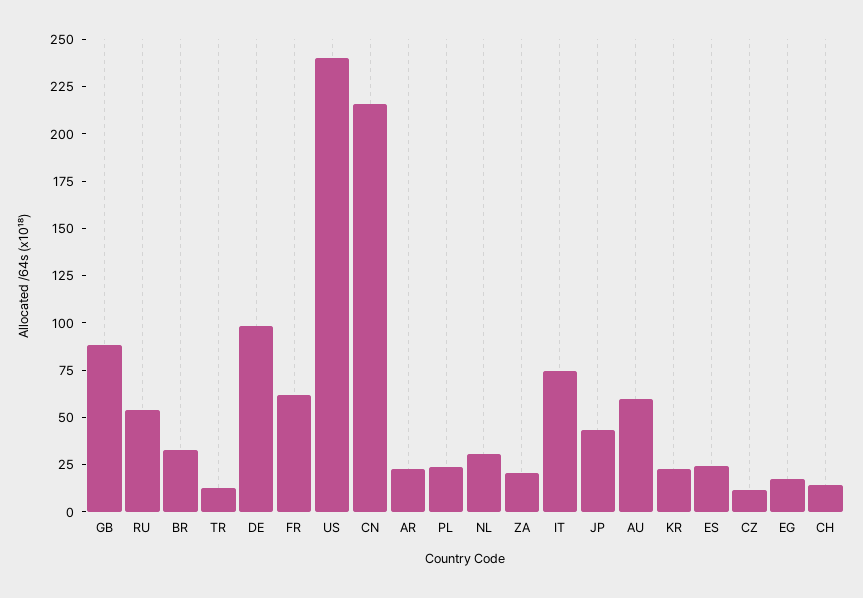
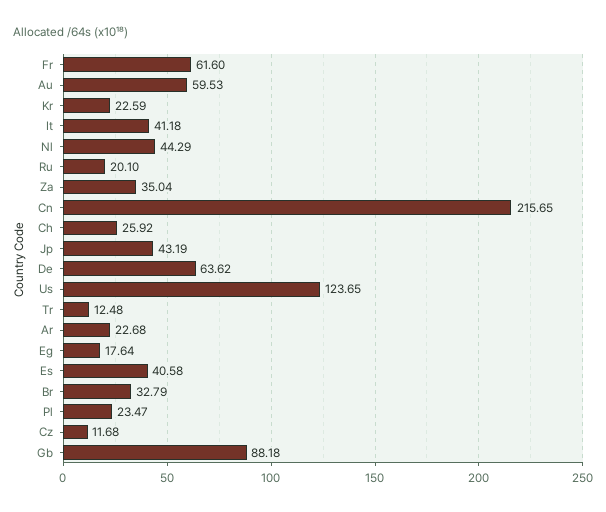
  {
    "GB": 88.18,
-   "RU": 55,
+   "RU": 20.1,
    "BR": 32.79,
    "TR": 12.48,
-   "DE": 100,
+   "DE": 63.62,
    "FR": 61.6,
-   "US": 240,
+   "US": 123.65,
    "CN": 215.65,
    "AR": 22.68,
    "PL": 23.47,
-   "NL": 30,
+   "NL": 44.29,
-   "ZA": 20,
+   "ZA": 35.04,
-   "IT": 75,
+   "IT": 41.18,
    "JP": 43.19,
    "AU": 59.53,
    "KR": 22.59,
-   "ES": 25,
+   "ES": 40.58,
    "CZ": 11.68,
    "EG": 17.64,
-   "CH": 15
+   "CH": 25.92
  }

